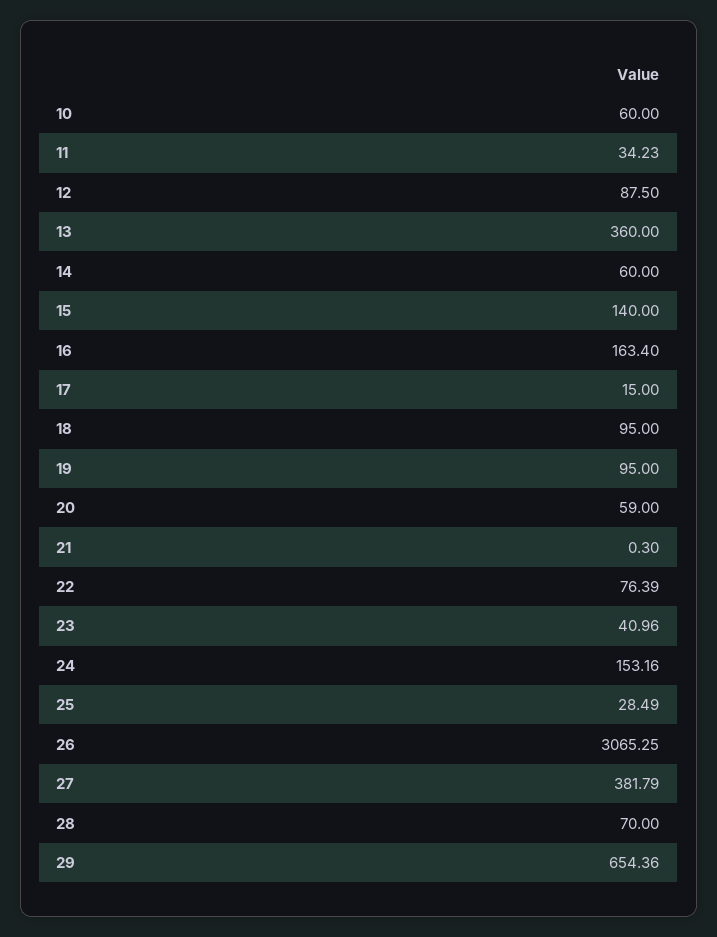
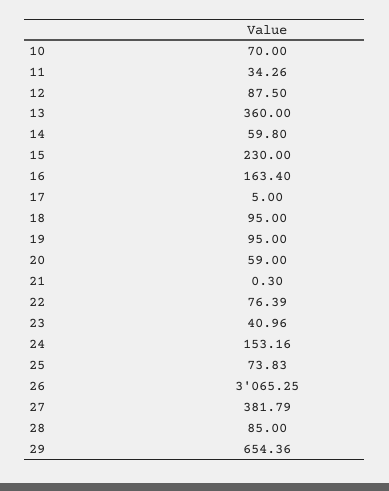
  {
-   "10": 60,
+   "10": 70,
-   "11": 34.23,
+   "11": 34.26,
    "12": 87.5,
    "13": 360,
-   "14": 60,
+   "14": 59.8,
-   "15": 140,
+   "15": 230,
    "16": 163.4,
-   "17": 15,
+   "17": 5,
    "18": 95,
    "19": 95,
    "20": 59,
    "21": 0.3,
    "22": 76.39,
    "23": 40.96,
    "24": 153.16,
-   "25": 28.49,
+   "25": 73.83,
    "26": 3065.25,
    "27": 381.79,
-   "28": 70,
+   "28": 85,
    "29": 654.36
  }

